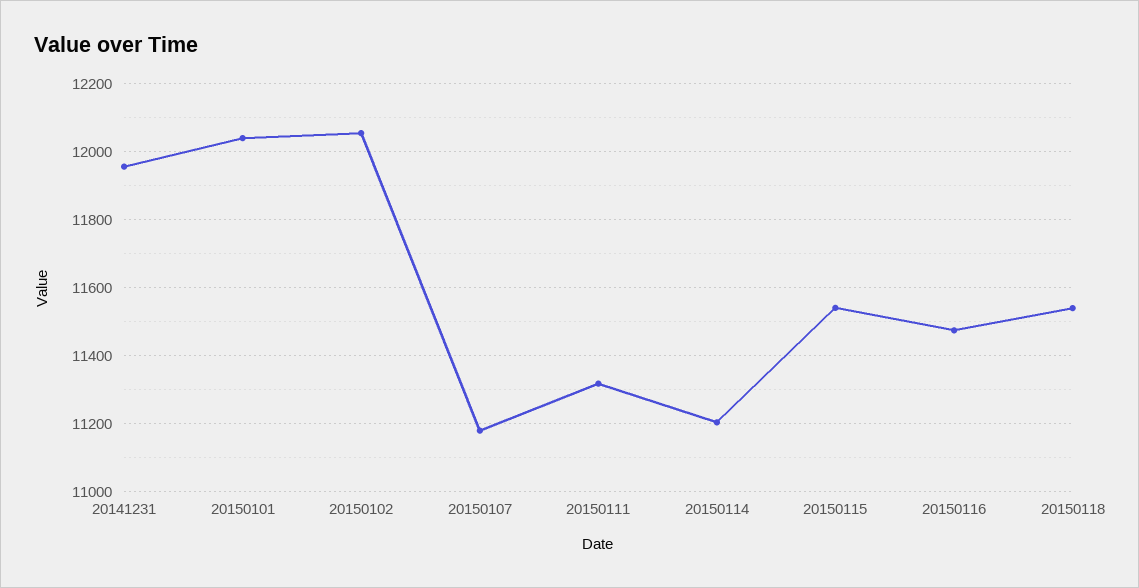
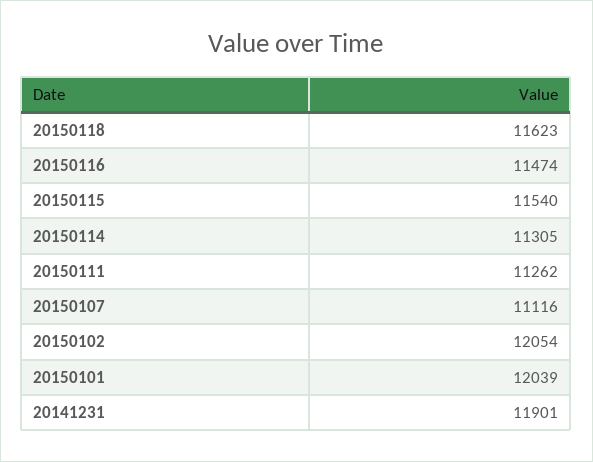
  {
-   "20141231": 11960,
+   "20141231": 11901,
    "20150101": 12039,
    "20150102": 12054,
-   "20150107": 11180,
+   "20150107": 11116,
-   "20150111": 11320,
+   "20150111": 11262,
-   "20150114": 11200,
+   "20150114": 11305,
    "20150115": 11540,
    "20150116": 11474,
-   "20150118": 11540
+   "20150118": 11623
  }

